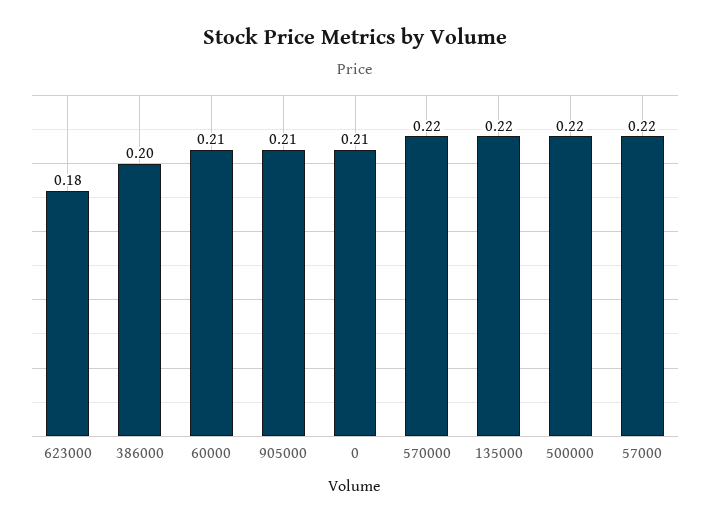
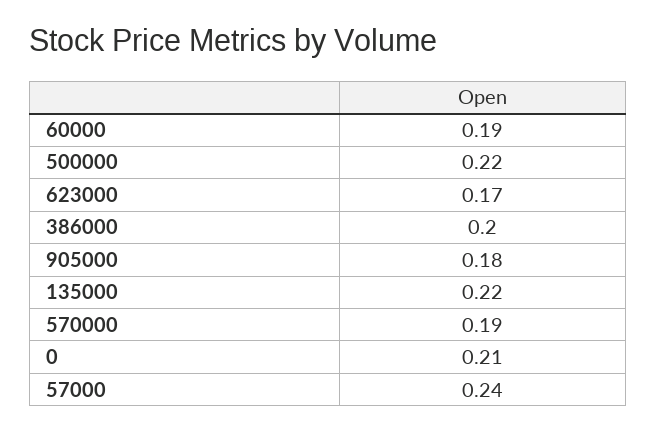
  {
-   "623000": 0.18,
+   "623000": 0.17,
    "386000": 0.2,
-   "60000": 0.21,
+   "60000": 0.19,
-   "905000": 0.21,
+   "905000": 0.18,
    "0": 0.21,
-   "570000": 0.22,
+   "570000": 0.19,
    "135000": 0.22,
    "500000": 0.22,
-   "57000": 0.22
+   "57000": 0.24
  }

